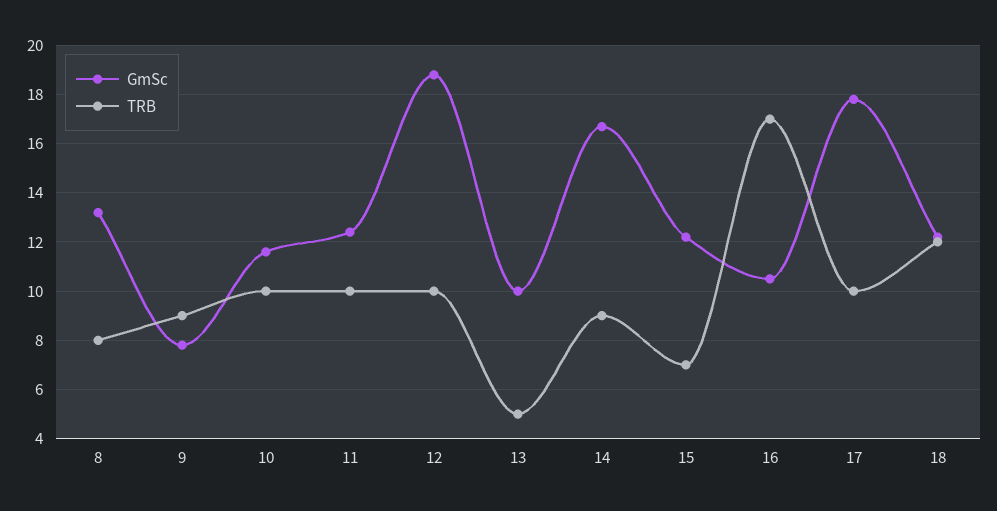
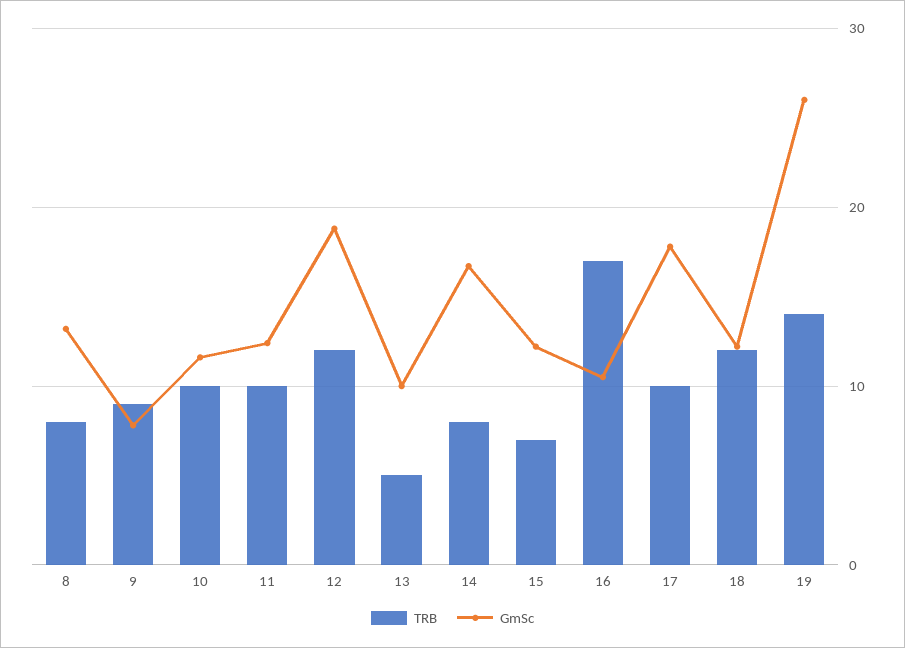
  {
    "GmSc": {
      "8": 13,
      "9": 8,
      "10": 11.5,
      "11": 12.5,
      "12": 19,
      "13": 10,
      "14": 16.5,
      "15": 12,
      "16": 10.5,
      "17": 18,
-     "18": 12
+     "18": 12,
+     "19": 26
    },
    "TRB": {
      "8": 8,
      "9": 9,
      "10": 10,
      "11": 10,
-     "12": 10,
+     "12": 12,
      "13": 5,
-     "14": 9,
+     "14": 8,
      "15": 7,
      "16": 17,
      "17": 10,
-     "18": 12
+     "18": 12,
+     "19": 14
    }
  }

